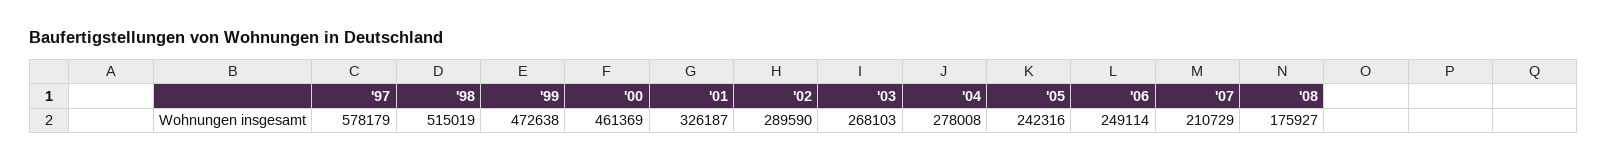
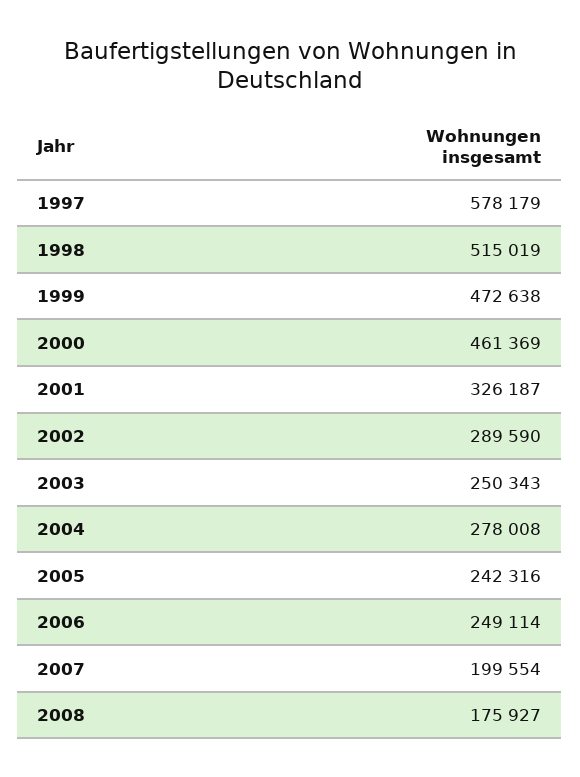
  {
    "'97": 578179,
    "'98": 515019,
    "'99": 472638,
    "'00": 461369,
    "'01": 326187,
    "'02": 289590,
-   "'03": 268103,
+   "'03": 250343,
    "'04": 278008,
    "'05": 242316,
    "'06": 249114,
-   "'07": 210729,
+   "'07": 199554,
    "'08": 175927
  }

